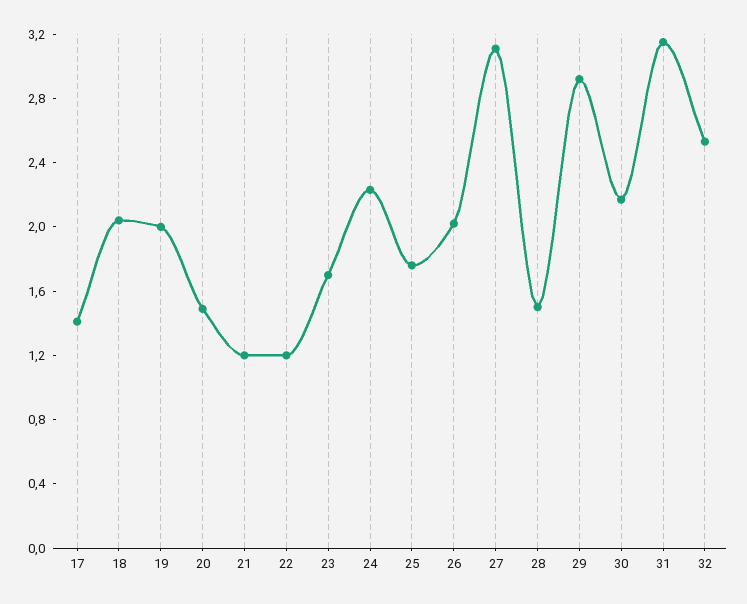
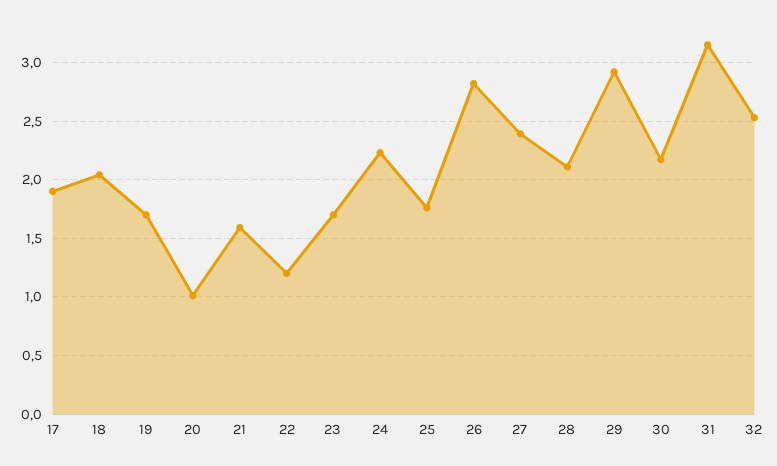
  {
-   "17": 1.4,
+   "17": 1.9,
    "18": 2,
-   "19": 2,
+   "19": 1.7,
-   "20": 1.5,
+   "20": 1,
-   "21": 1.2,
+   "21": 1.6,
    "22": 1.2,
    "23": 1.7,
    "24": 2.2,
    "25": 1.8,
-   "26": 2,
+   "26": 2.8,
-   "27": 3.1,
+   "27": 2.4,
-   "28": 1.5,
+   "28": 2.1,
    "29": 2.9,
    "30": 2.2,
    "31": 3.2,
    "32": 2.5
  }

